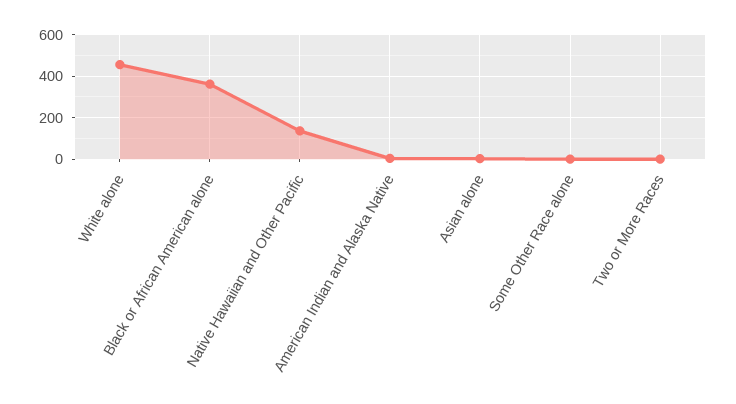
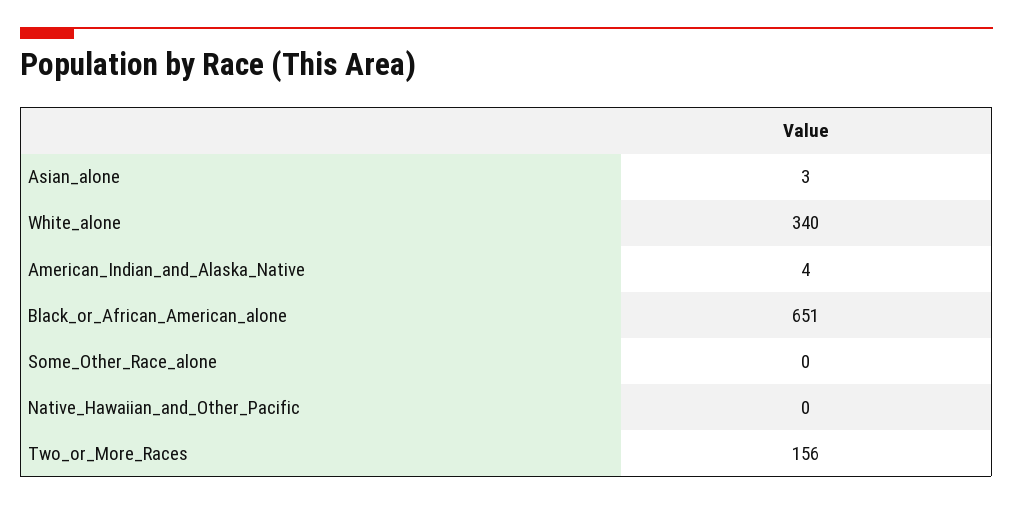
  {
-   "White alone": 450,
+   "White alone": 340,
-   "Black or African American alone": 350,
+   "Black or African American alone": 651,
-   "Native Hawaiian and Other Pacific": 150,
+   "Native Hawaiian and Other Pacific": 0,
    "American Indian and Alaska Native": 4,
    "Asian alone": 3,
    "Some Other Race alone": 0,
-   "Two or More Races": 0
+   "Two or More Races": 156
  }

